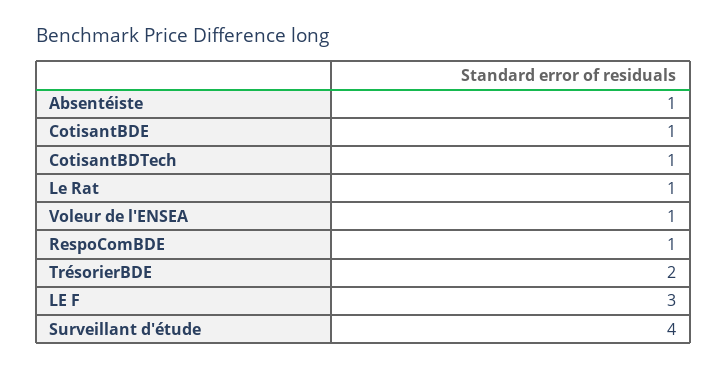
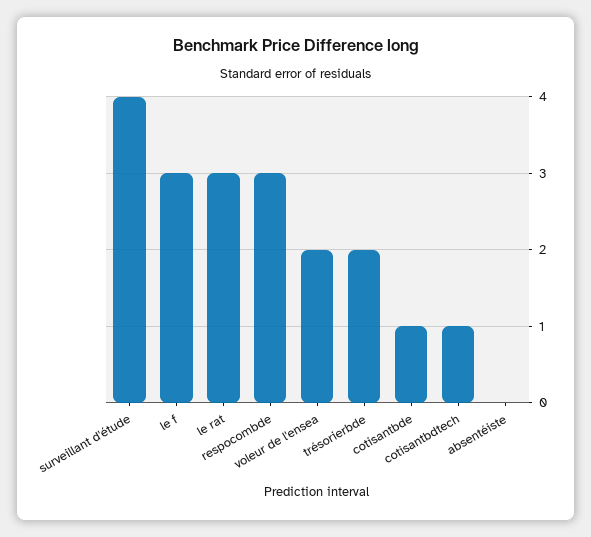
  {
-   "Absentéiste": 1,
+   "Absentéiste": 0,
    "CotisantBDE": 1,
    "CotisantBDTech": 1,
-   "Le Rat": 1,
+   "Le Rat": 3,
-   "Voleur de l'ENSEA": 1,
+   "Voleur de l'ENSEA": 2,
-   "RespoComBDE": 1,
+   "RespoComBDE": 3,
    "TrésorierBDE": 2,
    "LE F": 3,
    "Surveillant d'étude": 4
  }

